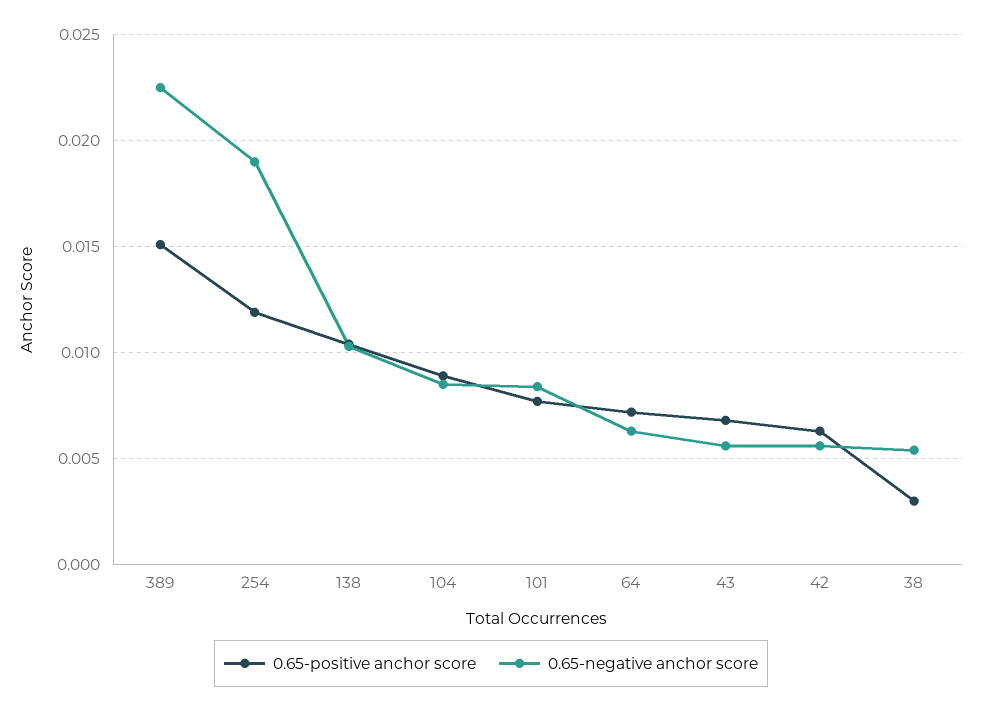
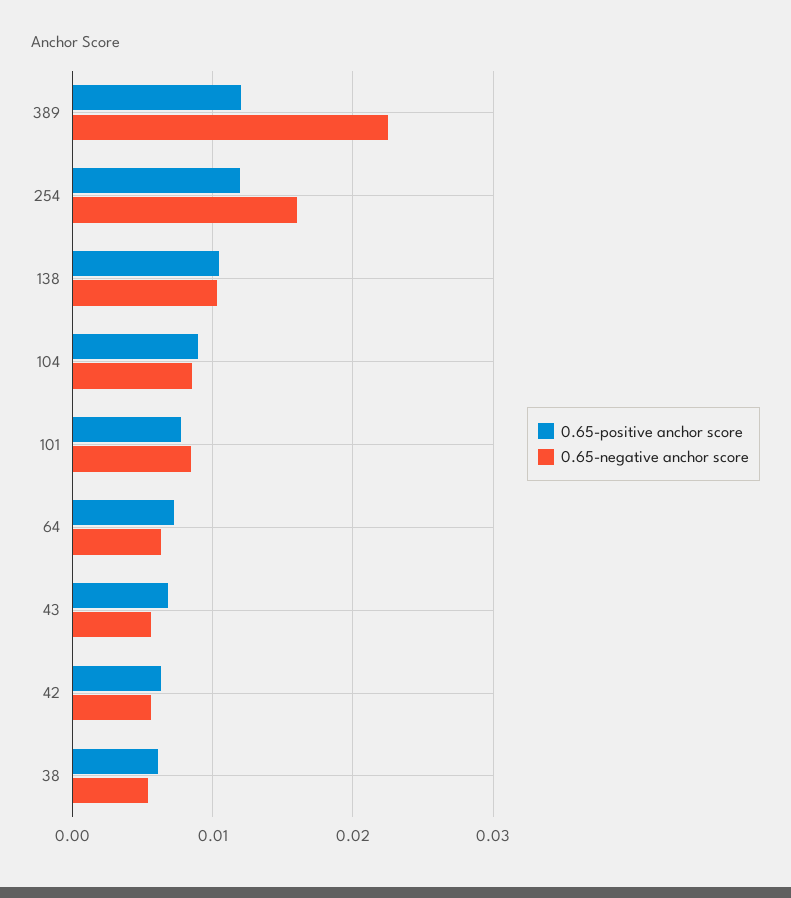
  {
    "0.65-positive anchor score": {
-     "389": 0.015,
+     "389": 0.012,
      "254": 0.012,
      "138": 0.0105,
      "104": 0.009,
      "101": 0.0075,
      "64": 0.007,
      "43": 0.007,
      "42": 0.0065,
-     "38": 0.003
+     "38": 0.006
    },
    "0.65-negative anchor score": {
      "389": 0.0225,
-     "254": 0.019,
+     "254": 0.016,
      "138": 0.0105,
      "104": 0.0085,
      "101": 0.0085,
      "64": 0.0065,
      "43": 0.0055,
      "42": 0.0055,
      "38": 0.0055
    }
  }

